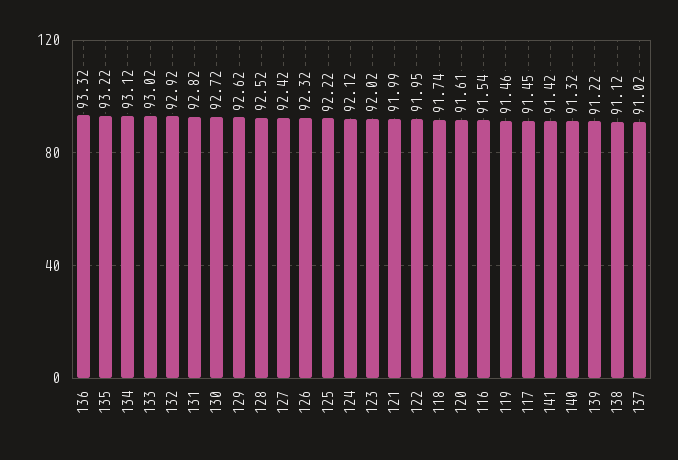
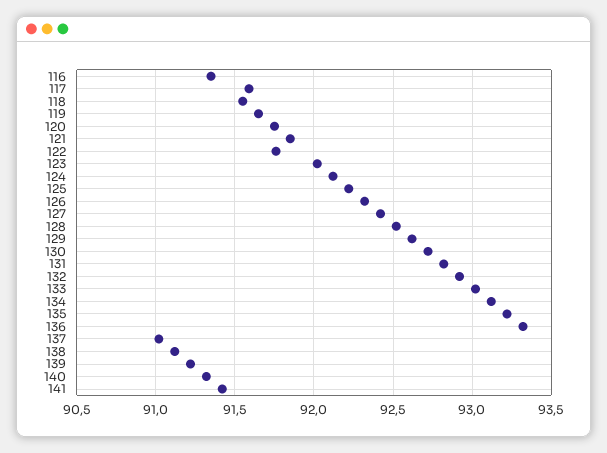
  {
    "136": 93.32,
    "135": 93.22,
    "134": 93.12,
    "133": 93.02,
    "132": 92.92,
    "131": 92.82,
    "130": 92.72,
    "129": 92.62,
    "128": 92.52,
    "127": 92.42,
    "126": 92.32,
    "125": 92.22,
    "124": 92.12,
    "123": 92.02,
-   "121": 91.99,
+   "121": 91.85,
-   "122": 91.95,
+   "122": 91.75,
-   "118": 91.74,
+   "118": 91.55,
-   "120": 91.61,
+   "120": 91.75,
-   "116": 91.54,
+   "116": 91.35,
-   "119": 91.46,
+   "119": 91.65,
-   "117": 91.45,
+   "117": 91.6,
    "141": 91.42,
    "140": 91.32,
    "139": 91.22,
    "138": 91.12,
    "137": 91.02
  }

